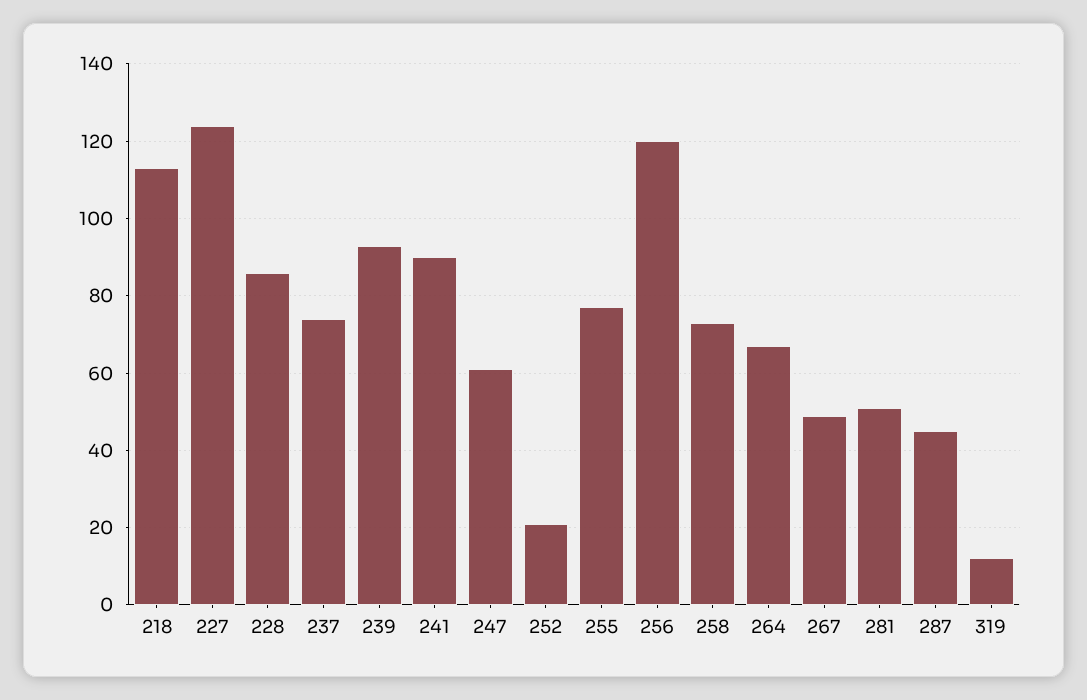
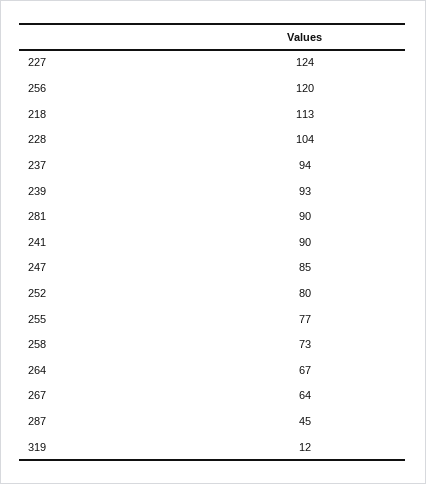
  {
    "218": 113,
    "227": 124,
-   "228": 85,
+   "228": 104,
-   "237": 75,
+   "237": 94,
    "239": 93,
    "241": 90,
-   "247": 60,
+   "247": 85,
-   "252": 20,
+   "252": 80,
    "255": 77,
    "256": 120,
    "258": 73,
    "264": 67,
-   "267": 50,
+   "267": 64,
-   "281": 50,
+   "281": 90,
    "287": 45,
    "319": 12
  }

